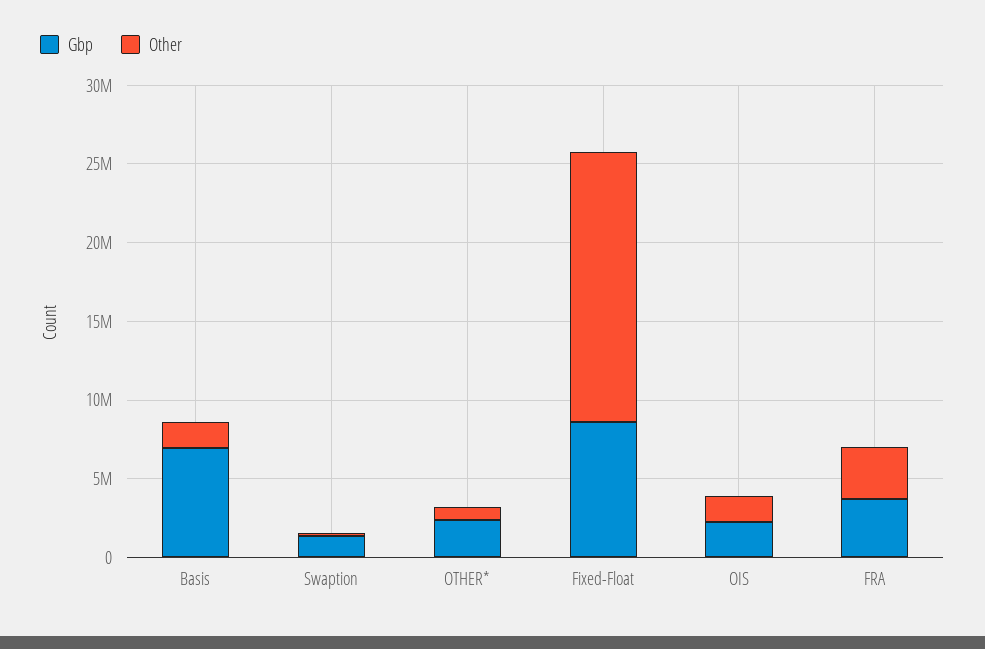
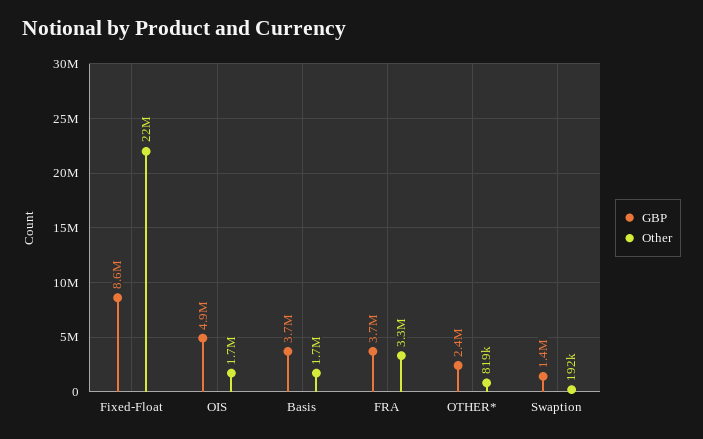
  {
    "Gbp": {
-     "Basis": 7000000,
+     "Basis": 3700000,
      "Swaption": 1400000,
      "OTHER*": 2400000,
      "Fixed-Float": 8600000,
-     "OIS": 2000000,
+     "OIS": 4900000,
      "FRA": 3700000
    },
    "Other": {
      "Basis": 1700000,
      "Swaption": 192000,
      "OTHER*": 819000,
-     "Fixed-Float": 17000000,
+     "Fixed-Float": 22000000,
      "OIS": 1700000,
      "FRA": 3300000
    }
  }

